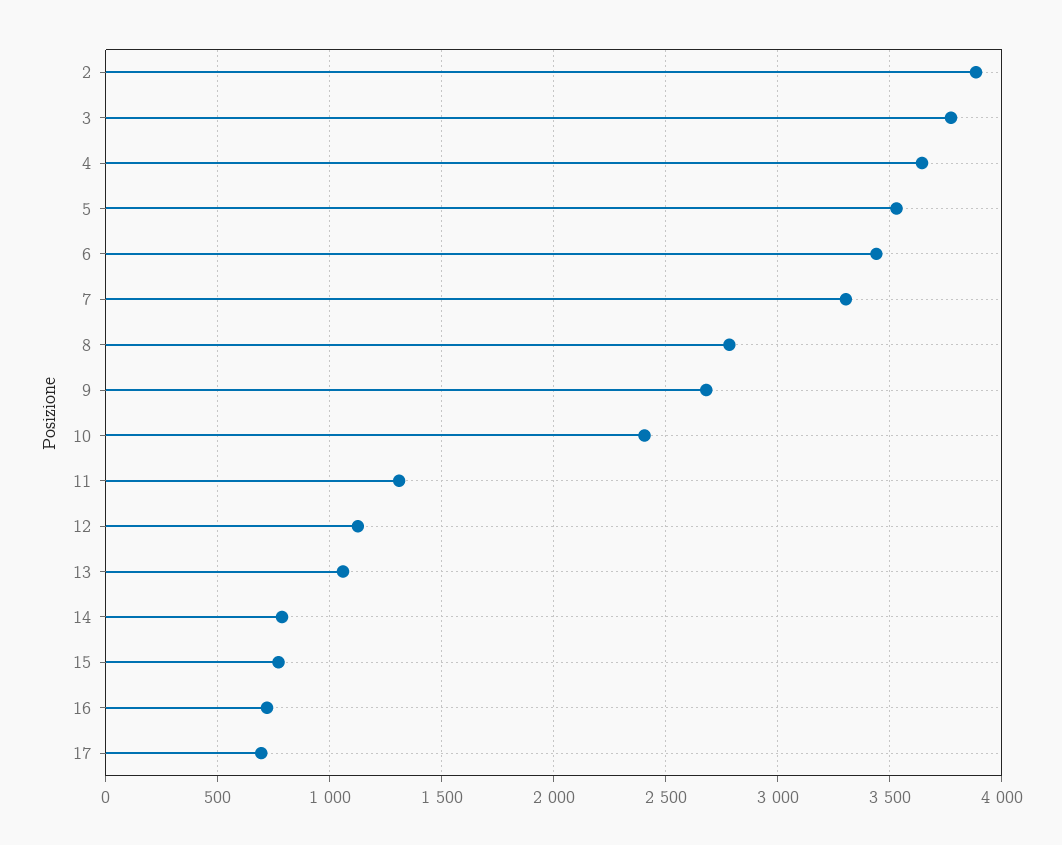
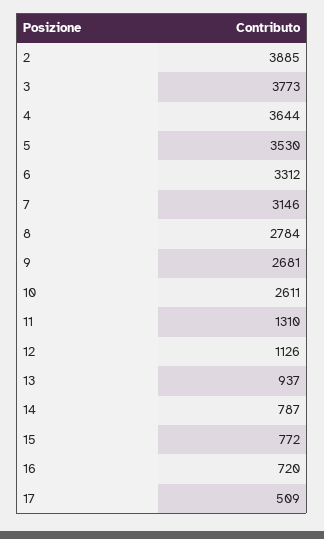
  {
    "2": 3885,
    "3": 3773,
    "4": 3644,
    "5": 3530,
-   "6": 3450,
+   "6": 3312,
-   "7": 3300,
+   "7": 3146,
    "8": 2784,
    "9": 2681,
-   "10": 2400,
+   "10": 2611,
    "11": 1310,
    "12": 1126,
-   "13": 1050,
+   "13": 937,
    "14": 787,
    "15": 772,
    "16": 720,
-   "17": 700
+   "17": 509
  }

